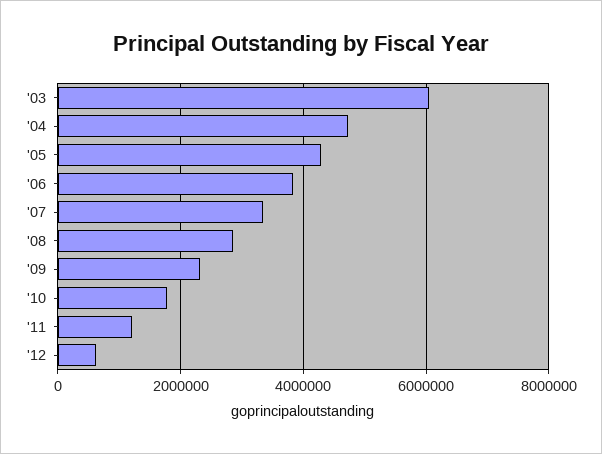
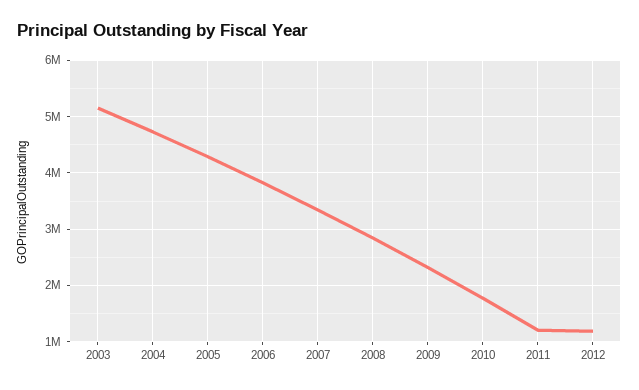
  {
-   "'03": 6000000,
+   "'03": 5200000,
    "'04": 4800000,
    "'05": 4200000,
    "'06": 3800000,
    "'07": 3400000,
    "'08": 2800000,
    "'09": 2400000,
    "'10": 1800000,
    "'11": 1200000,
-   "'12": 600000
+   "'12": 1200000
  }

